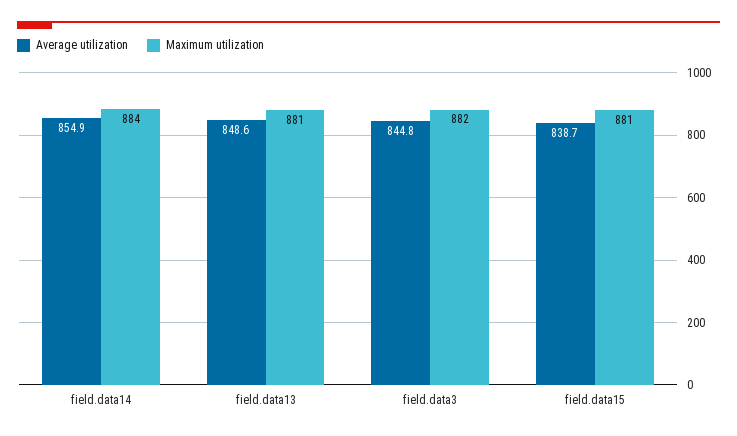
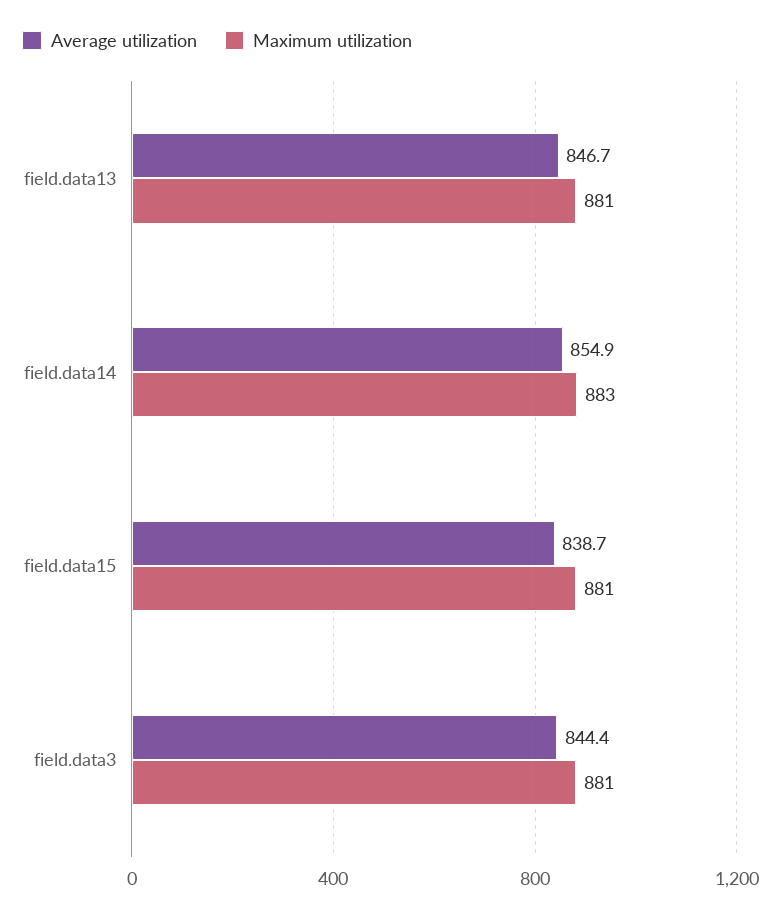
  {
    "Average utilization": {
      "field.data14": 854.9,
-     "field.data13": 848.6,
+     "field.data13": 846.7,
-     "field.data3": 844.8,
+     "field.data3": 844.4,
      "field.data15": 838.7
    },
    "Maximum utilization": {
-     "field.data14": 884,
+     "field.data14": 883,
      "field.data13": 881,
-     "field.data3": 882,
+     "field.data3": 881,
      "field.data15": 881
    }
  }

